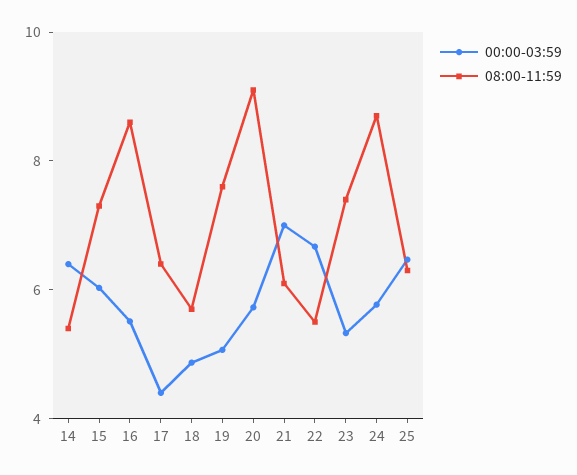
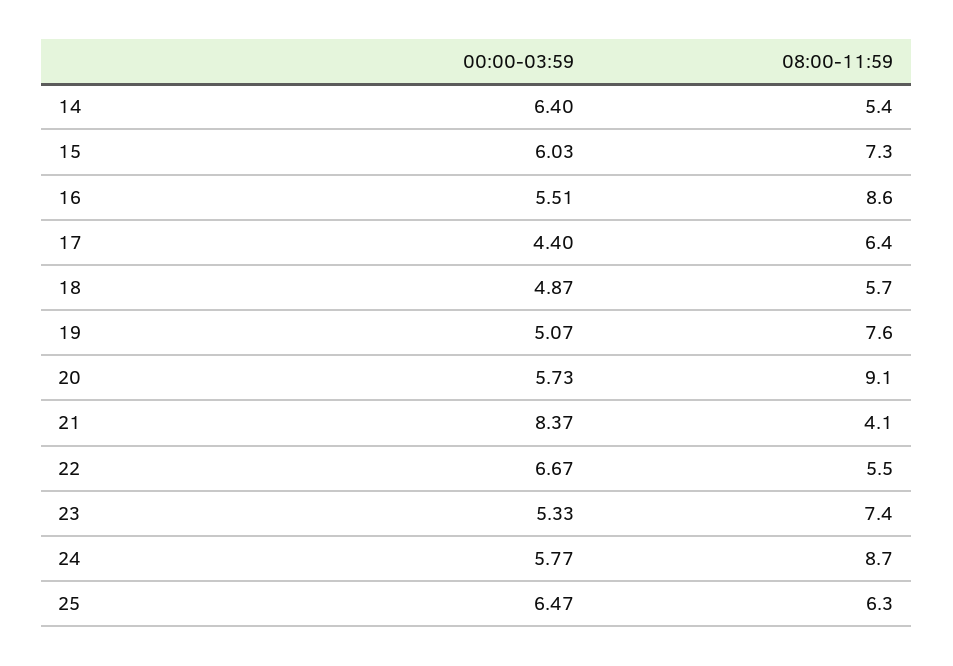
  {
    "00:00-03:59": {
      "14": 6.4,
      "15": 6.03,
      "16": 5.51,
      "17": 4.4,
      "18": 4.87,
      "19": 5.07,
      "20": 5.73,
-     "21": 7,
+     "21": 8.37,
      "22": 6.67,
      "23": 5.33,
      "24": 5.77,
      "25": 6.47
    },
    "08:00-11:59": {
      "14": 5.4,
      "15": 7.3,
      "16": 8.6,
      "17": 6.4,
      "18": 5.7,
      "19": 7.6,
      "20": 9.1,
-     "21": 6,
+     "21": 4.1,
      "22": 5.5,
      "23": 7.4,
      "24": 8.7,
      "25": 6.3
    }
  }

